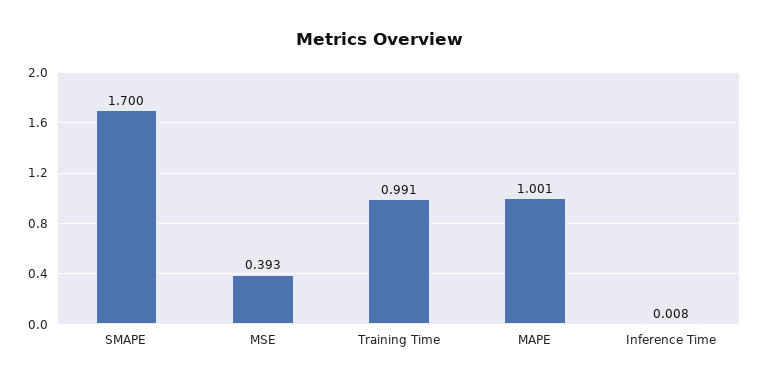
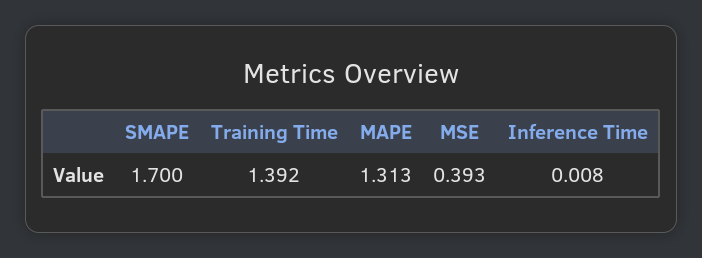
  {
    "SMAPE": 1.7,
    "MSE": 0.393,
-   "Training Time": 0.991,
+   "Training Time": 1.392,
-   "MAPE": 1.001,
+   "MAPE": 1.313,
    "Inference Time": 0.008
  }

